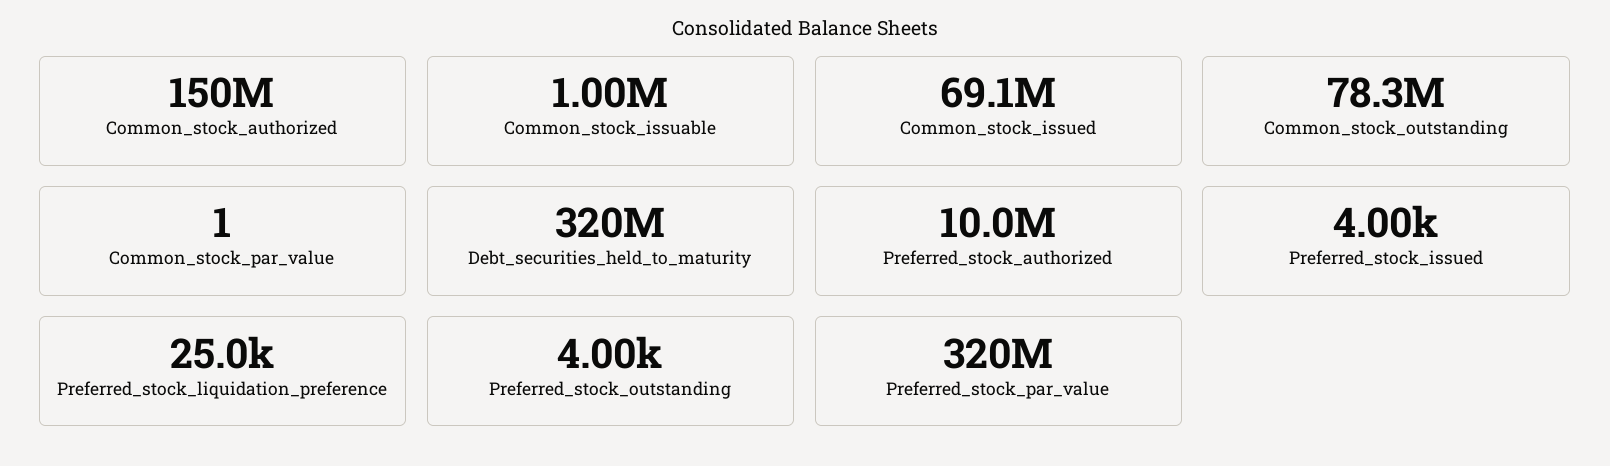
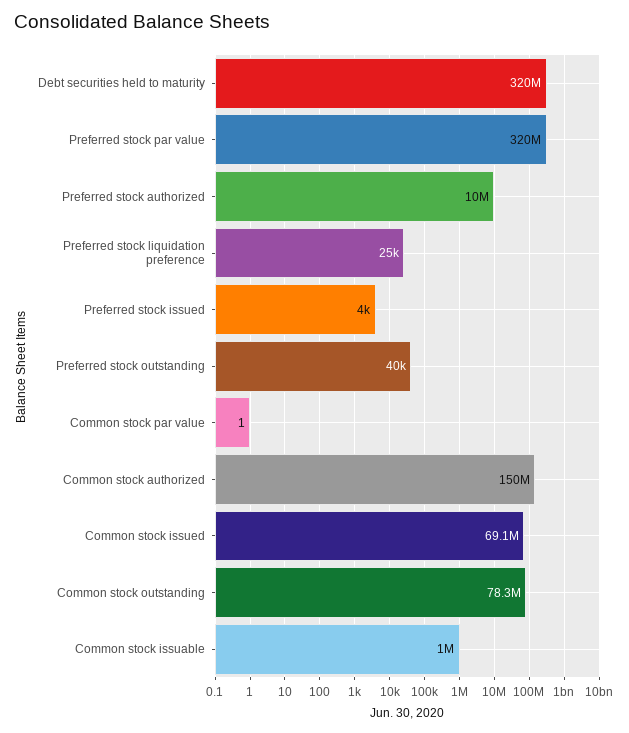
  {
    "Common_stock_authorized": 150000000,
    "Common_stock_issuable": 1000000,
    "Common_stock_issued": 69100000,
    "Common_stock_outstanding": 78300000,
    "Common_stock_par_value": 1,
    "Debt_securities_held_to_maturity": 320000000,
    "Preferred_stock_authorized": 10000000,
    "Preferred_stock_issued": 4000,
    "Preferred_stock_liquidation_preference": 25000,
-   "Preferred_stock_outstanding": 4000,
+   "Preferred_stock_outstanding": 40000,
    "Preferred_stock_par_value": 320000000
  }

